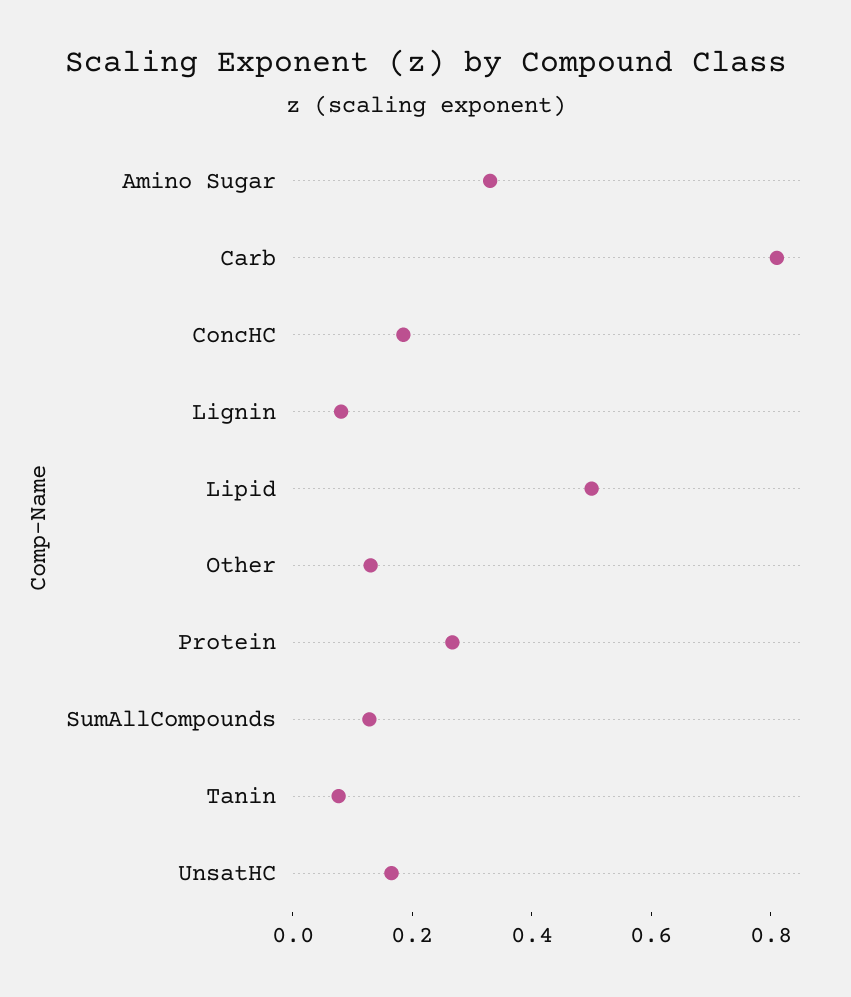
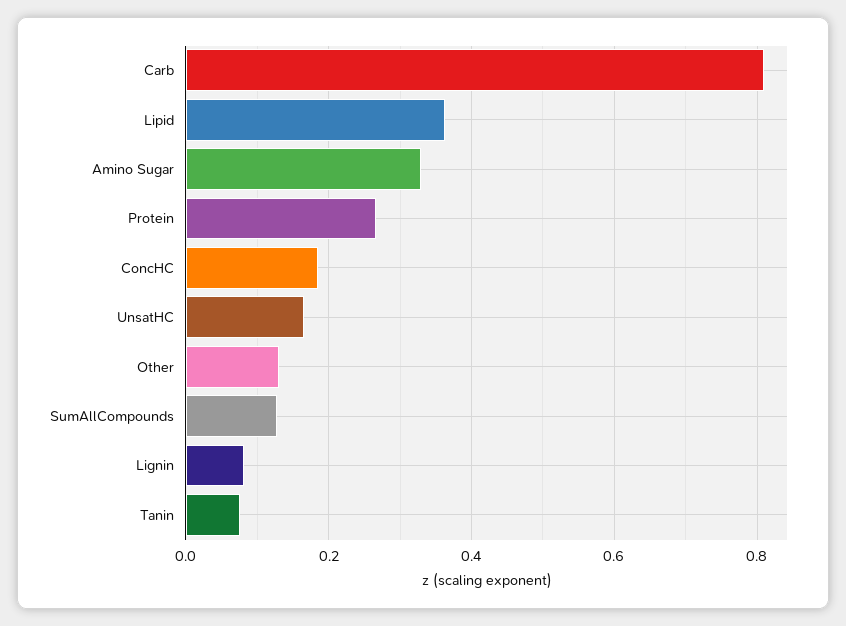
  {
    "Amino Sugar": 0.34,
    "Carb": 0.82,
    "ConcHC": 0.18,
    "Lignin": 0.08,
-   "Lipid": 0.5,
+   "Lipid": 0.36,
    "Other": 0.14,
    "Protein": 0.26,
    "SumAllCompounds": 0.12,
    "Tanin": 0.08,
    "UnsatHC": 0.16
  }

